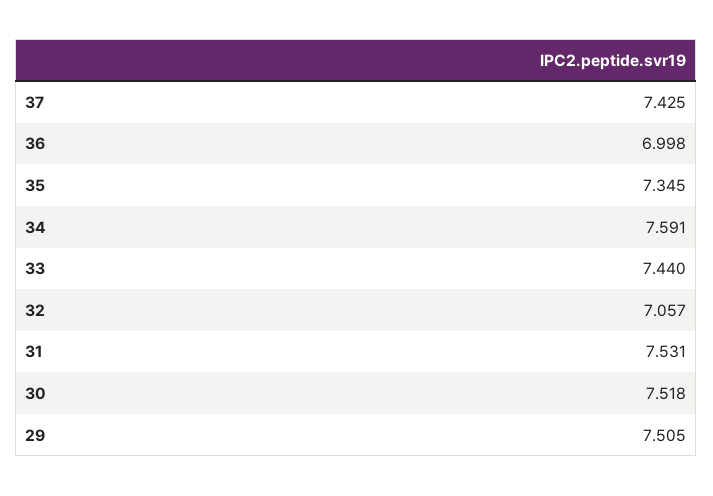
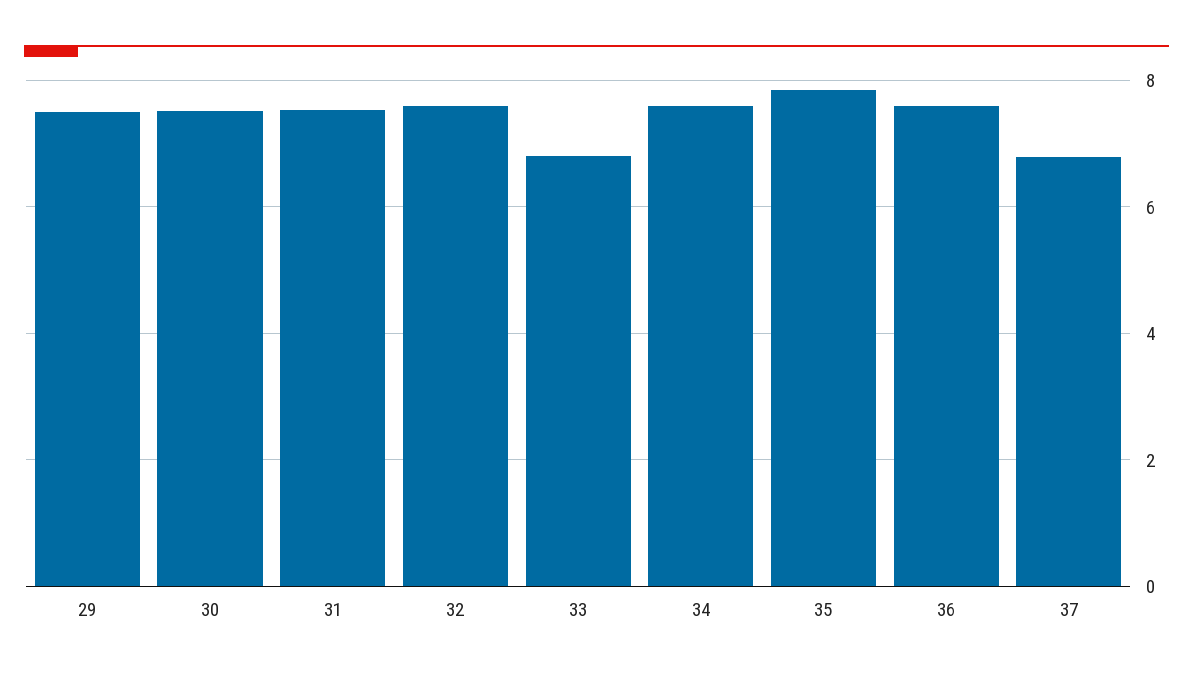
  {
-   "37": 7.425,
+   "37": 6.8,
-   "36": 6.998,
+   "36": 7.6,
-   "35": 7.345,
+   "35": 7.8,
    "34": 7.591,
-   "33": 7.44,
+   "33": 6.8,
-   "32": 7.057,
+   "32": 7.6,
    "31": 7.531,
    "30": 7.518,
    "29": 7.505
  }

